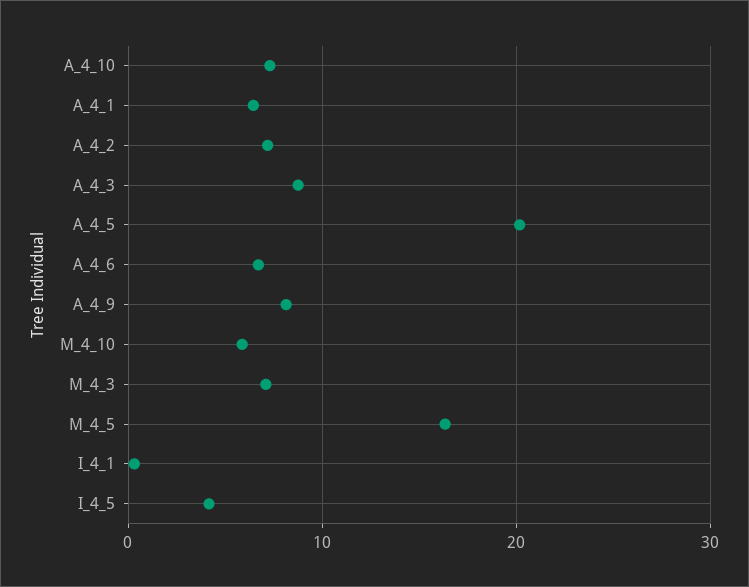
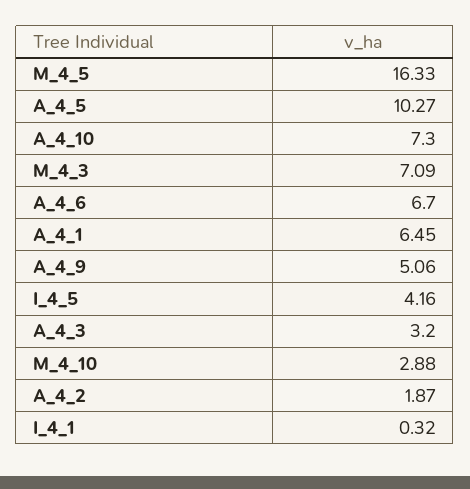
  {
    "A_4_10": 7.3,
    "A_4_1": 6.45,
-   "A_4_2": 7,
+   "A_4_2": 1.87,
-   "A_4_3": 9,
+   "A_4_3": 3.2,
-   "A_4_5": 20,
+   "A_4_5": 10.27,
    "A_4_6": 6.7,
-   "A_4_9": 8,
+   "A_4_9": 5.06,
-   "M_4_10": 6,
+   "M_4_10": 2.88,
    "M_4_3": 7.09,
    "M_4_5": 16.33,
    "I_4_1": 0.32,
    "I_4_5": 4.16
  }

